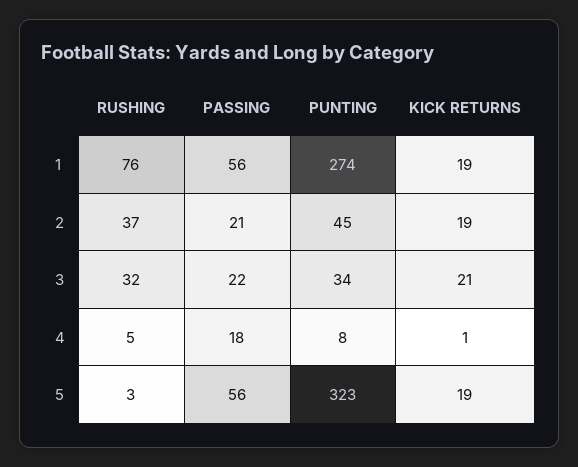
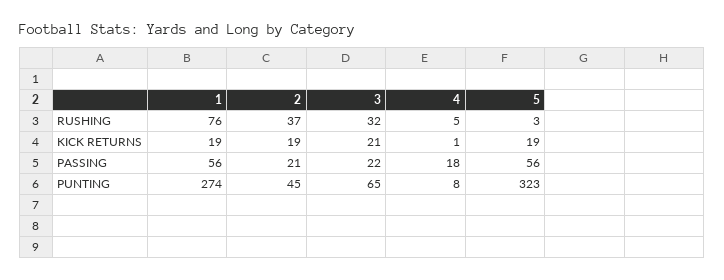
  {
    "RUSHING": {
      "1": 76,
      "2": 37,
      "3": 32,
      "4": 5,
      "5": 3
    },
    "PASSING": {
      "1": 56,
      "2": 21,
      "3": 22,
      "4": 18,
      "5": 56
    },
    "PUNTING": {
      "1": 274,
      "2": 45,
-     "3": 34,
+     "3": 65,
      "4": 8,
      "5": 323
    },
    "KICK RETURNS": {
      "1": 19,
      "2": 19,
      "3": 21,
      "4": 1,
      "5": 19
    }
  }

